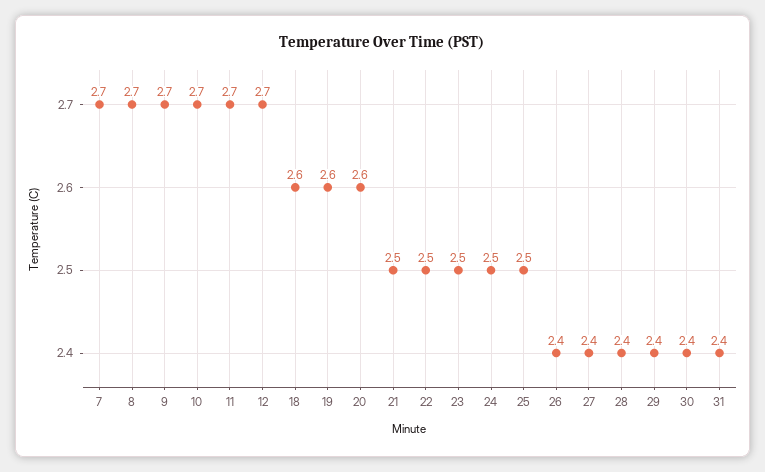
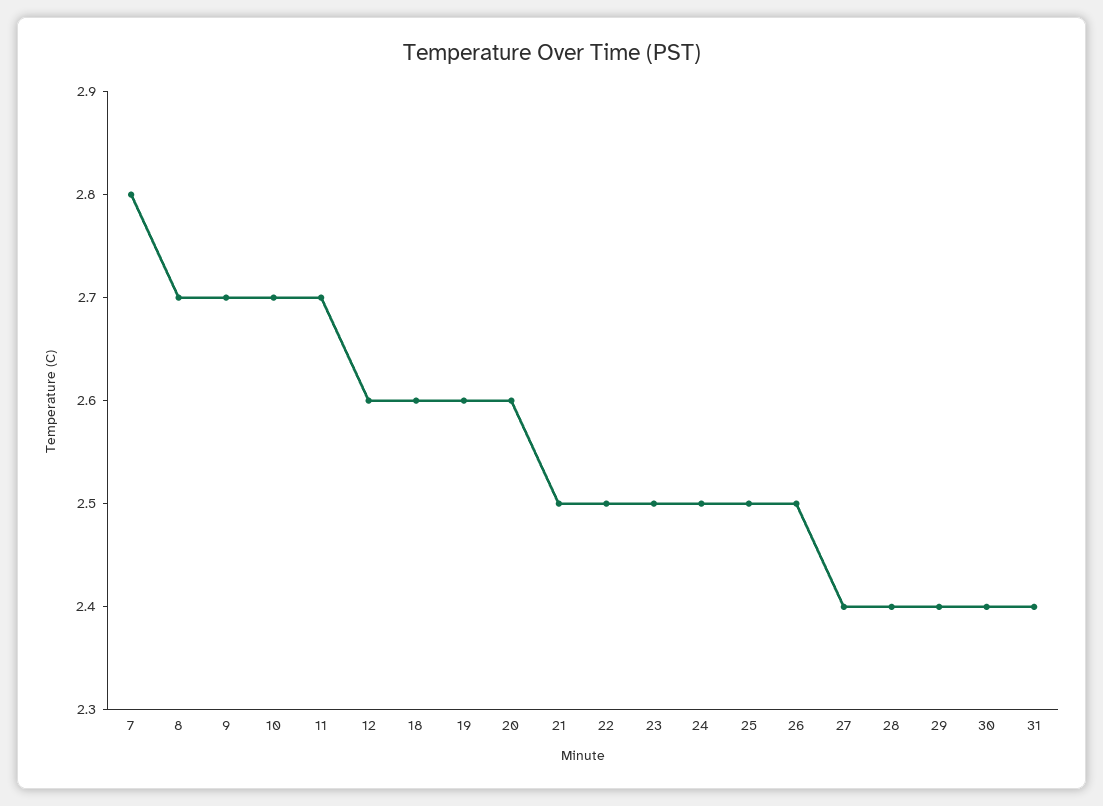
  {
-   "7": 2.7,
+   "7": 2.8,
    "8": 2.7,
    "9": 2.7,
    "10": 2.7,
    "11": 2.7,
-   "12": 2.7,
+   "12": 2.6,
    "18": 2.6,
    "19": 2.6,
    "20": 2.6,
    "21": 2.5,
    "22": 2.5,
    "23": 2.5,
    "24": 2.5,
    "25": 2.5,
-   "26": 2.4,
+   "26": 2.5,
    "27": 2.4,
    "28": 2.4,
    "29": 2.4,
    "30": 2.4,
    "31": 2.4
  }

